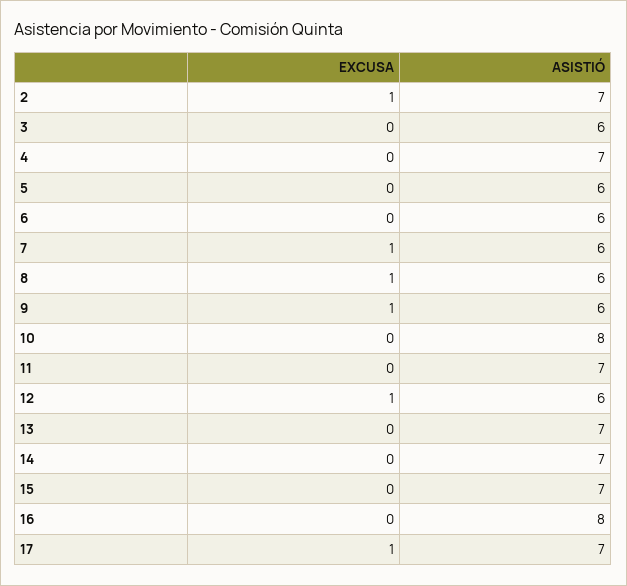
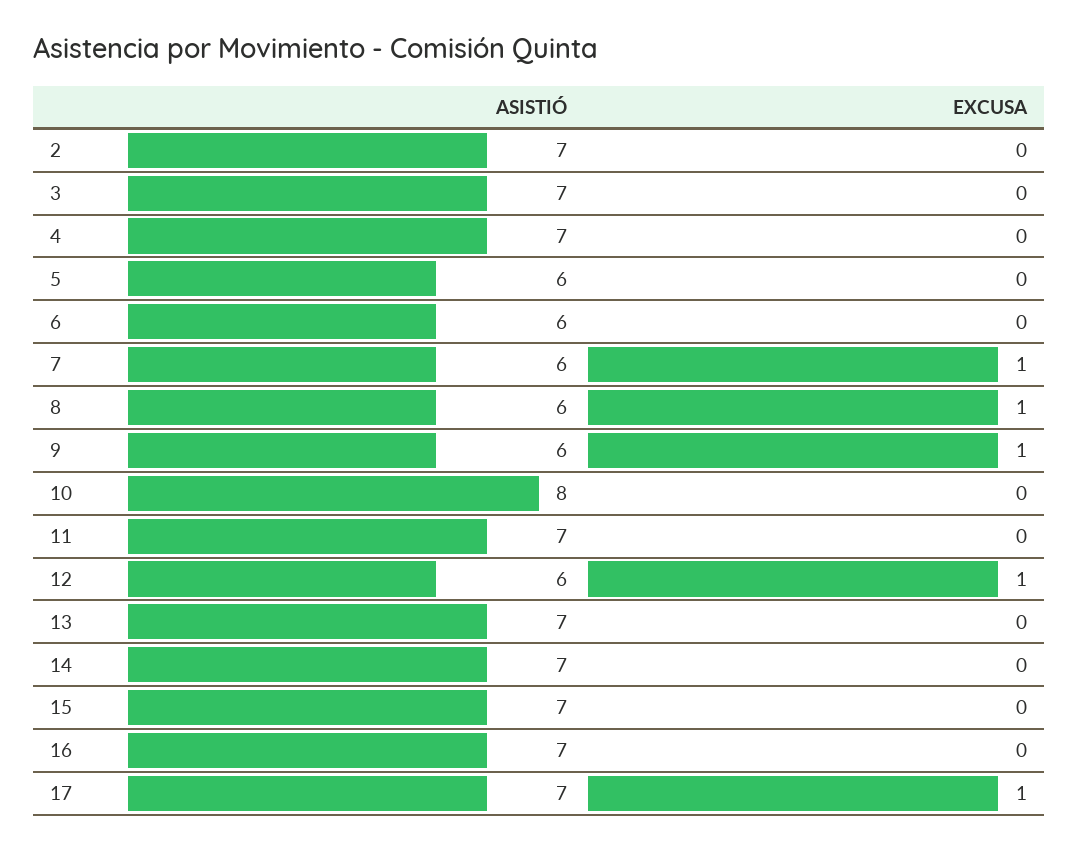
  {
    "EXCUSA": {
-     "2": 1,
+     "2": 0,
      "3": 0,
      "4": 0,
      "5": 0,
      "6": 0,
      "7": 1,
      "8": 1,
      "9": 1,
      "10": 0,
      "11": 0,
      "12": 1,
      "13": 0,
      "14": 0,
      "15": 0,
      "16": 0,
      "17": 1
    },
    "ASISTIÓ": {
      "2": 7,
-     "3": 6,
+     "3": 7,
      "4": 7,
      "5": 6,
      "6": 6,
      "7": 6,
      "8": 6,
      "9": 6,
      "10": 8,
      "11": 7,
      "12": 6,
      "13": 7,
      "14": 7,
      "15": 7,
-     "16": 8,
+     "16": 7,
      "17": 7
    }
  }

